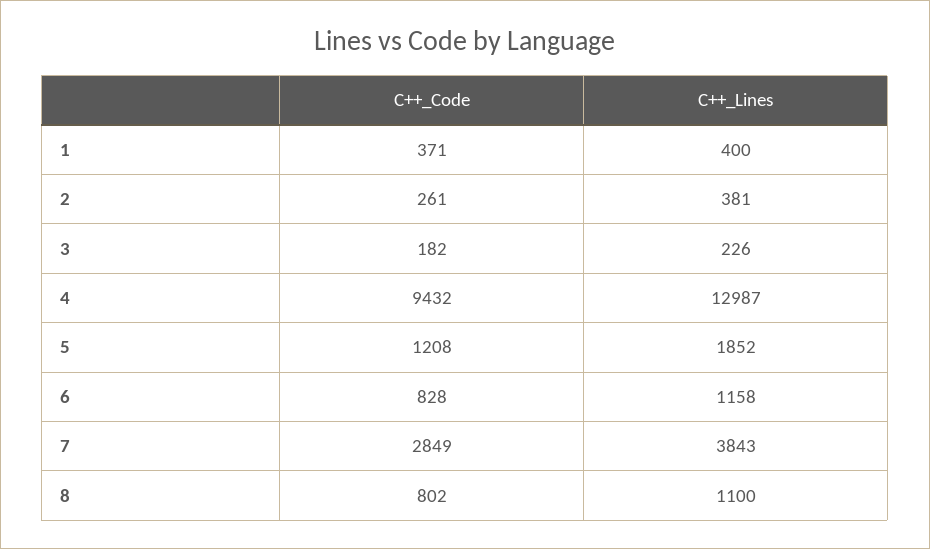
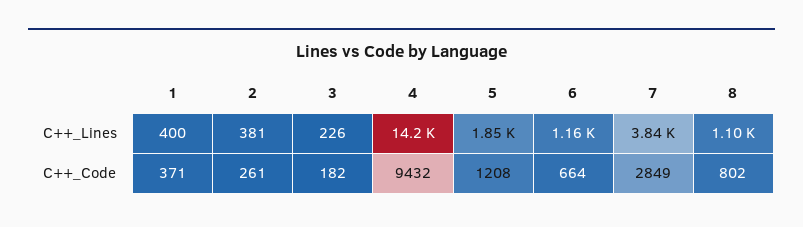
  {
    "C++_Code": {
      "1": 371,
      "2": 261,
      "3": 182,
      "4": 9432,
      "5": 1208,
-     "6": 828,
+     "6": 664,
      "7": 2849,
      "8": 802
    },
    "C++_Lines": {
      "1": 400,
      "2": 381,
      "3": 226,
-     "4": 12987,
+     "4": 14200,
      "5": 1852,
      "6": 1158,
      "7": 3843,
      "8": 1100
    }
  }

